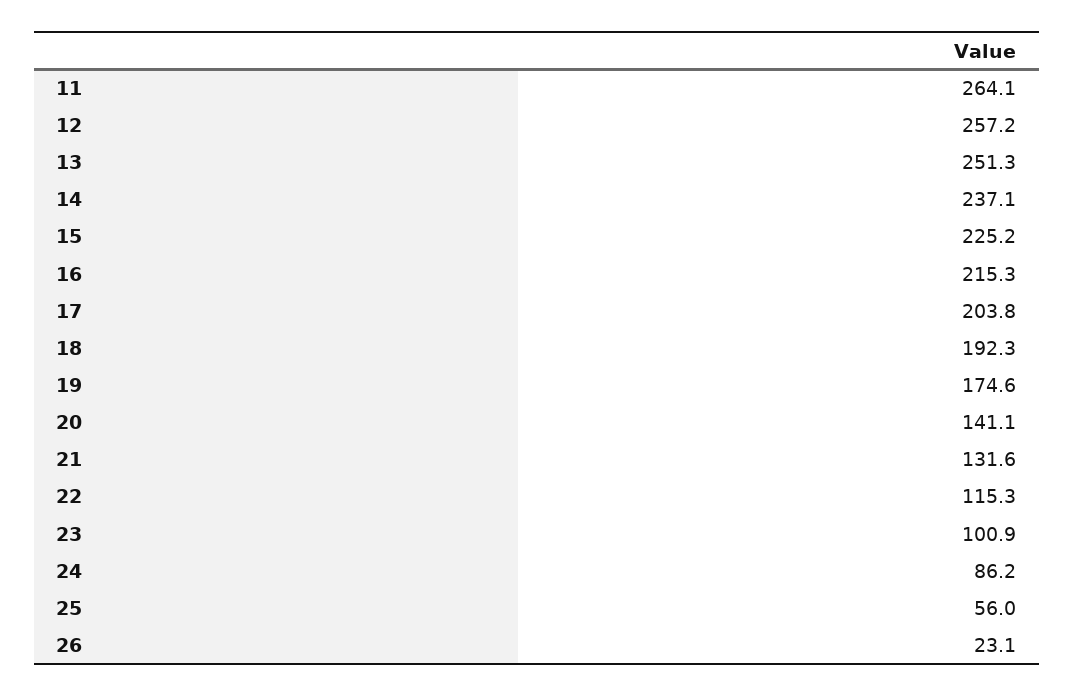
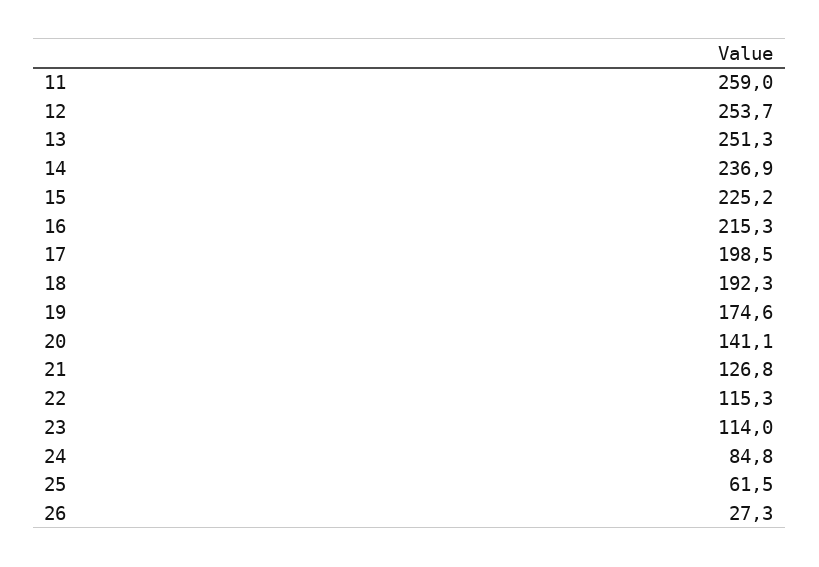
  {
-   "11": 264.1,
+   "11": 259,
-   "12": 257.2,
+   "12": 253.7,
    "13": 251.3,
-   "14": 237.1,
+   "14": 236.9,
    "15": 225.2,
    "16": 215.3,
-   "17": 203.8,
+   "17": 198.5,
    "18": 192.3,
    "19": 174.6,
    "20": 141.1,
-   "21": 131.6,
+   "21": 126.8,
    "22": 115.3,
-   "23": 100.9,
+   "23": 114,
-   "24": 86.2,
+   "24": 84.8,
-   "25": 56,
+   "25": 61.5,
-   "26": 23.1
+   "26": 27.3
  }

